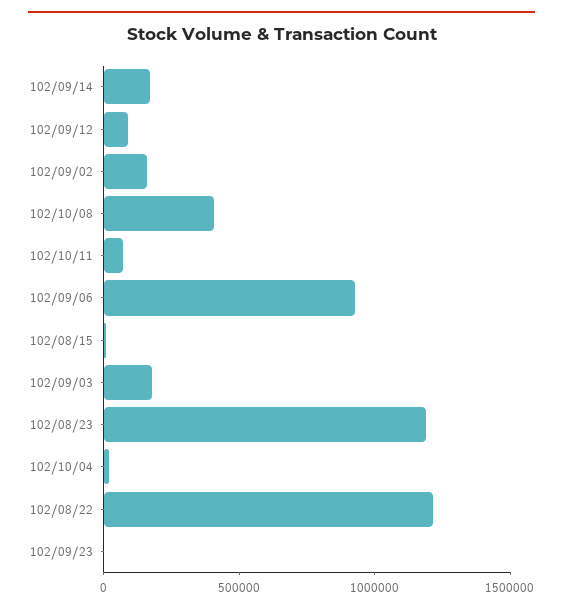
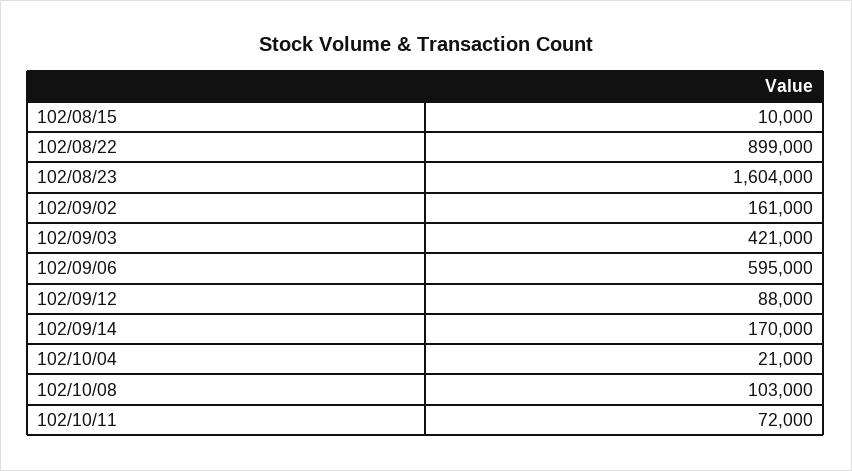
  {
    "102/09/14": 170000,
    "102/09/12": 88000,
    "102/09/02": 161000,
-   "102/10/08": 400000,
+   "102/10/08": 103000,
    "102/10/11": 72000,
-   "102/09/06": 900000,
+   "102/09/06": 595000,
    "102/08/15": 10000,
-   "102/09/03": 200000,
+   "102/09/03": 421000,
-   "102/08/23": 1200000,
+   "102/08/23": 1604000,
    "102/10/04": 21000,
-   "102/08/22": 1200000,
+   "102/08/22": 899000
-   "102/09/23": 0
  }

